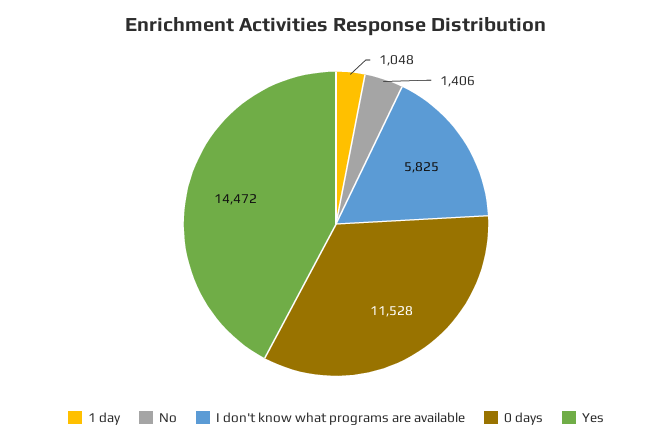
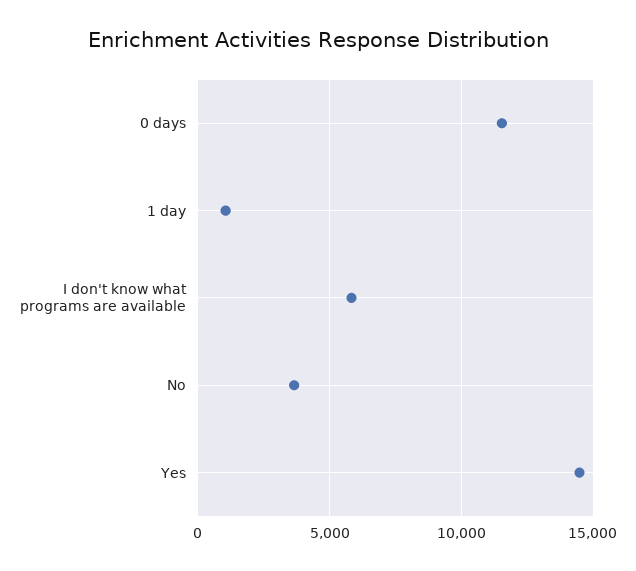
  {
    "1 day": 1048,
-   "No": 1406,
+   "No": 3500,
    "I don't know what programs are available": 5825,
    "0 days": 11528,
    "Yes": 14472
  }

